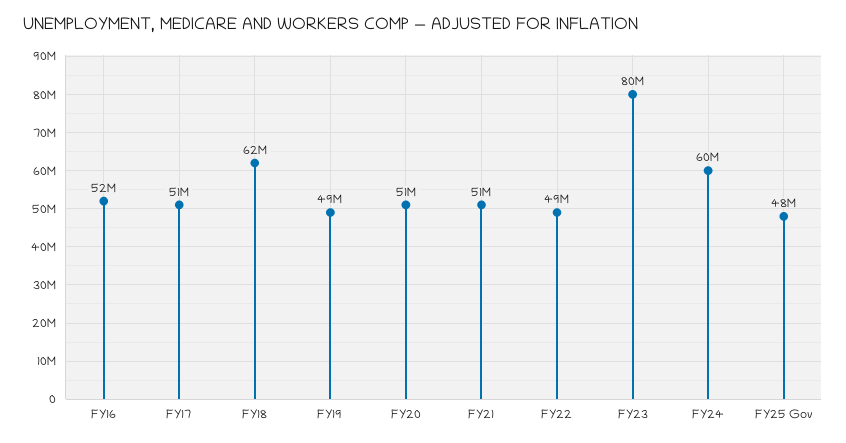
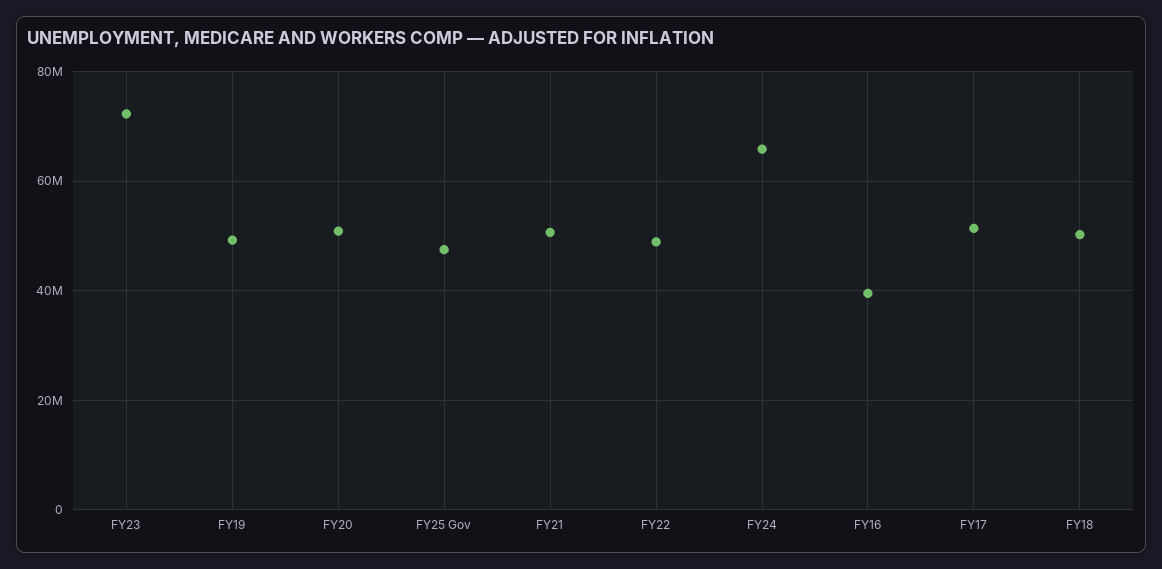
  {
-   "FY16": 52000000,
+   "FY16": 40000000,
    "FY17": 51000000,
-   "FY18": 62000000,
+   "FY18": 50000000,
    "FY19": 49000000,
    "FY20": 51000000,
    "FY21": 51000000,
    "FY22": 49000000,
-   "FY23": 80000000,
+   "FY23": 72000000,
-   "FY24": 60000000,
+   "FY24": 66000000,
    "FY25 Gov": 48000000
  }

